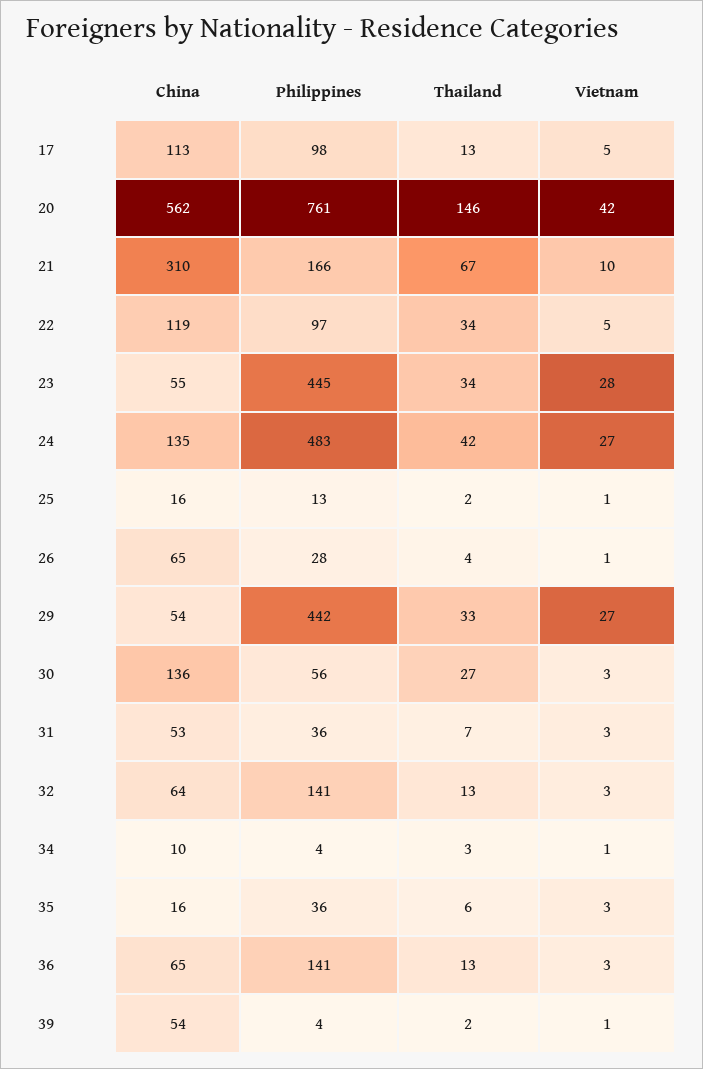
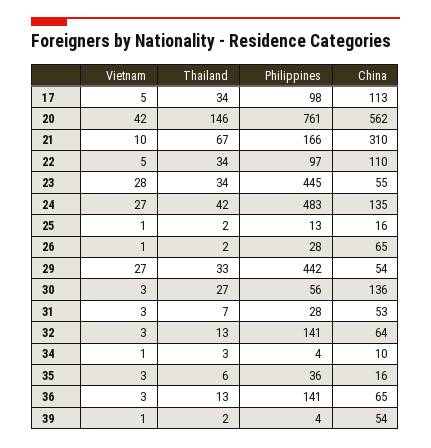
  {
    "China": {
      "17": 113,
      "20": 562,
      "21": 310,
-     "22": 119,
+     "22": 110,
      "23": 55,
      "24": 135,
      "25": 16,
      "26": 65,
      "29": 54,
      "30": 136,
      "31": 53,
      "32": 64,
      "34": 10,
      "35": 16,
      "36": 65,
      "39": 54
    },
    "Philippines": {
      "17": 98,
      "20": 761,
      "21": 166,
      "22": 97,
      "23": 445,
      "24": 483,
      "25": 13,
      "26": 28,
      "29": 442,
      "30": 56,
-     "31": 36,
+     "31": 28,
      "32": 141,
      "34": 4,
      "35": 36,
      "36": 141,
      "39": 4
    },
    "Thailand": {
-     "17": 13,
+     "17": 34,
      "20": 146,
      "21": 67,
      "22": 34,
      "23": 34,
      "24": 42,
      "25": 2,
-     "26": 4,
+     "26": 2,
      "29": 33,
      "30": 27,
      "31": 7,
      "32": 13,
      "34": 3,
      "35": 6,
      "36": 13,
      "39": 2
    },
    "Vietnam": {
      "17": 5,
      "20": 42,
      "21": 10,
      "22": 5,
      "23": 28,
      "24": 27,
      "25": 1,
      "26": 1,
      "29": 27,
      "30": 3,
      "31": 3,
      "32": 3,
      "34": 1,
      "35": 3,
      "36": 3,
      "39": 1
    }
  }

